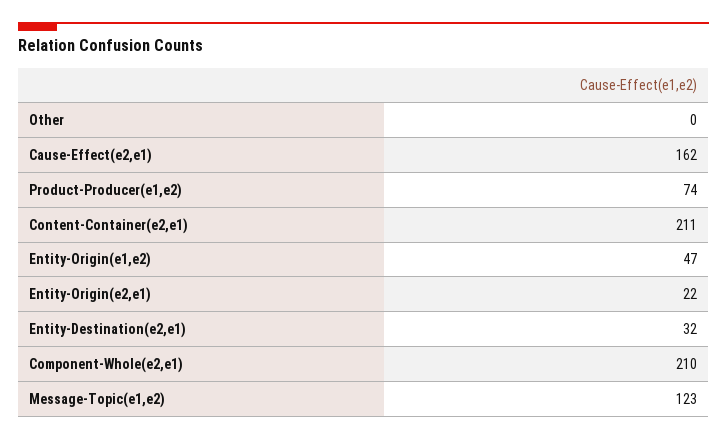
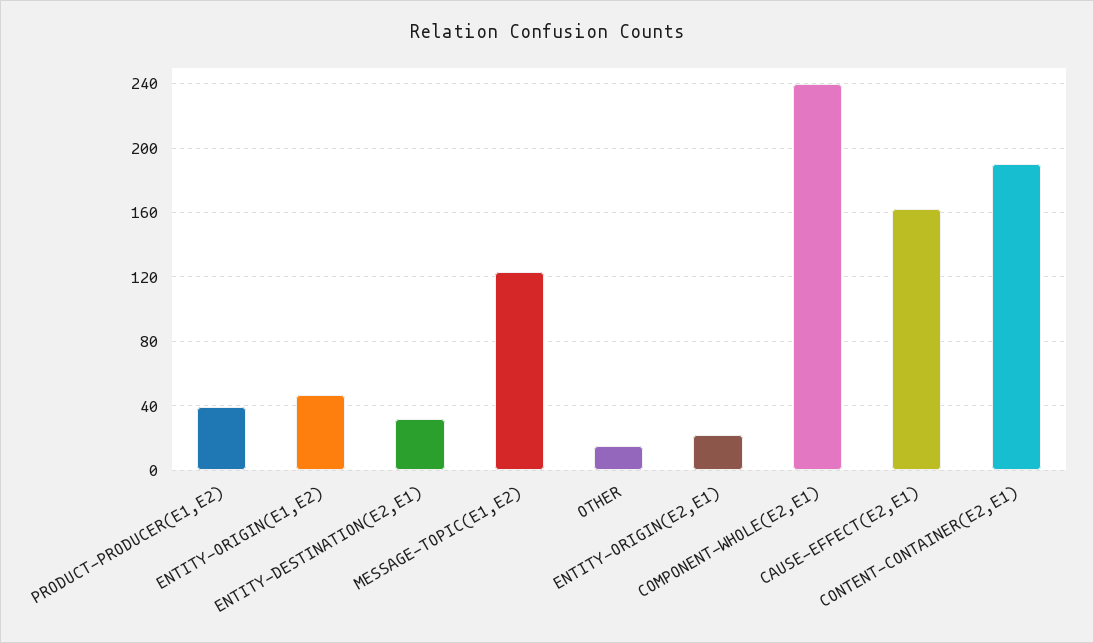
  {
-   "Other": 0,
+   "Other": 15,
    "Cause-Effect(e2,e1)": 162,
-   "Product-Producer(e1,e2)": 74,
+   "Product-Producer(e1,e2)": 40,
-   "Content-Container(e2,e1)": 211,
+   "Content-Container(e2,e1)": 190,
    "Entity-Origin(e1,e2)": 47,
    "Entity-Origin(e2,e1)": 22,
    "Entity-Destination(e2,e1)": 32,
-   "Component-Whole(e2,e1)": 210,
+   "Component-Whole(e2,e1)": 240,
    "Message-Topic(e1,e2)": 123
  }

